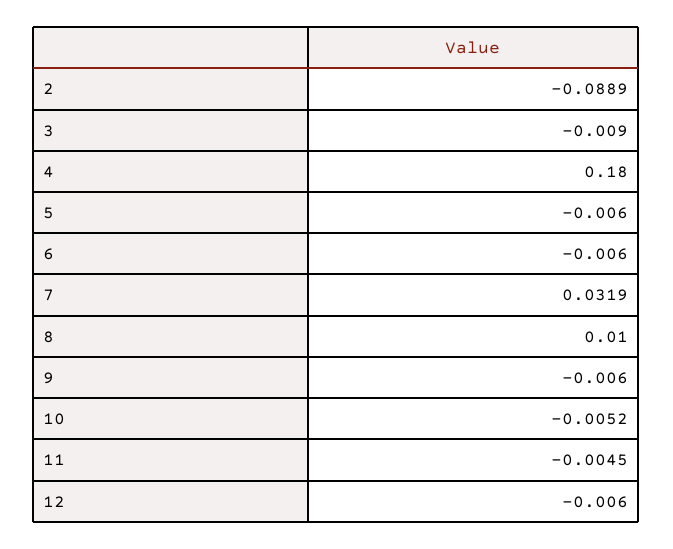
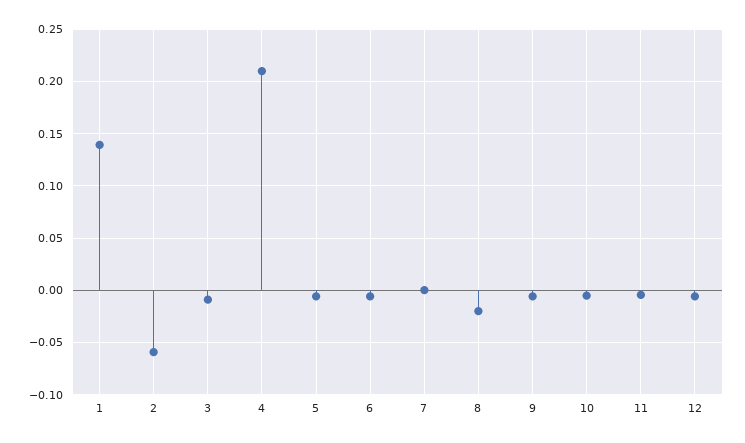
  {
-   "2": -0.0889,
+   "2": -0.06,
    "3": -0.009,
-   "4": 0.18,
+   "4": 0.21,
    "5": -0.006,
    "6": -0.006,
-   "7": 0.0319,
+   "7": 0,
-   "8": 0.01,
+   "8": -0.02,
    "9": -0.006,
    "10": -0.0052,
    "11": -0.0045,
-   "12": -0.006
+   "12": -0.006,
+   "1": 0.14
  }

